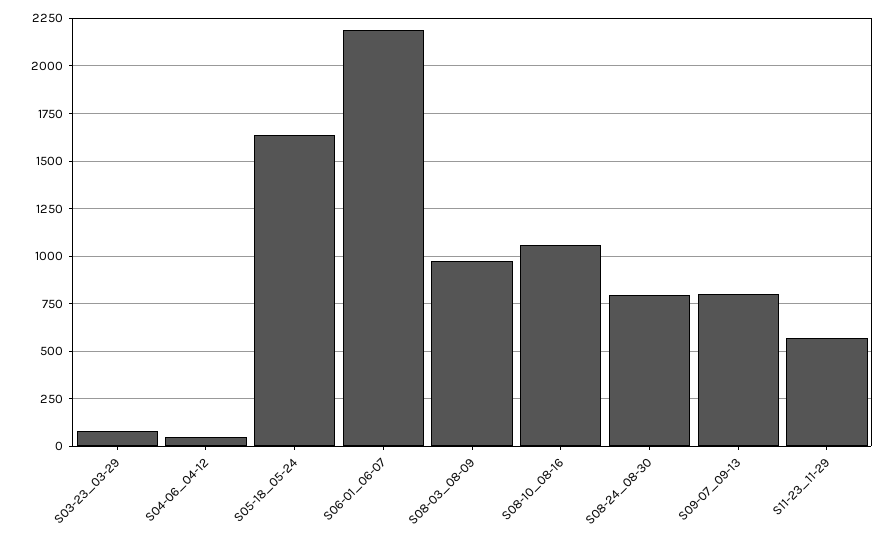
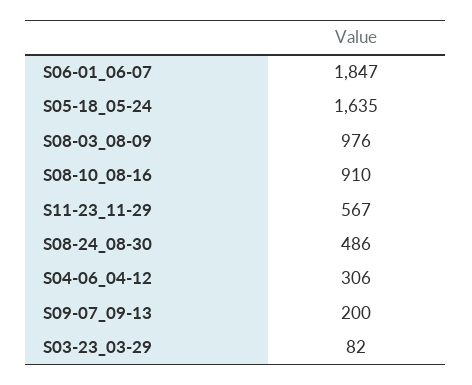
  {
    "S03-23_03-29": 82,
-   "S04-06_04-12": 50,
+   "S04-06_04-12": 306,
    "S05-18_05-24": 1635,
-   "S06-01_06-07": 2200,
+   "S06-01_06-07": 1847,
    "S08-03_08-09": 976,
-   "S08-10_08-16": 1050,
+   "S08-10_08-16": 910,
-   "S08-24_08-30": 800,
+   "S08-24_08-30": 486,
-   "S09-07_09-13": 800,
+   "S09-07_09-13": 200,
    "S11-23_11-29": 567
  }

